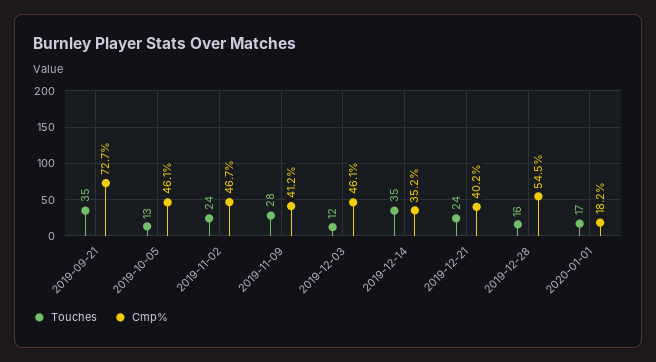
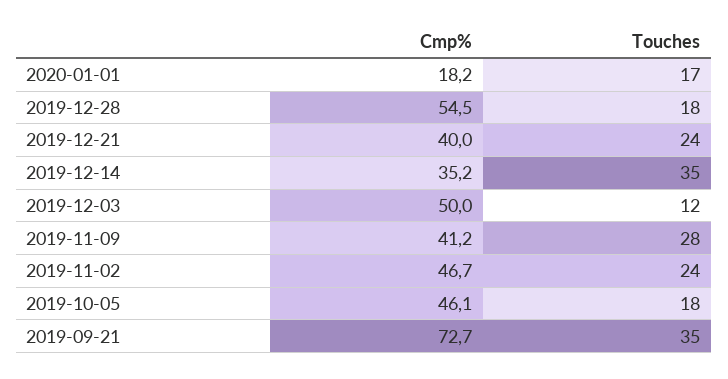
  {
    "Touches": {
      "2019-09-21": 35,
-     "2019-10-05": 13,
+     "2019-10-05": 18,
      "2019-11-02": 24,
      "2019-11-09": 28,
      "2019-12-03": 12,
      "2019-12-14": 35,
      "2019-12-21": 24,
-     "2019-12-28": 16,
+     "2019-12-28": 18,
      "2020-01-01": 17
    },
    "Cmp%": {
      "2019-09-21": 72.7,
      "2019-10-05": 46.1,
      "2019-11-02": 46.7,
      "2019-11-09": 41.2,
-     "2019-12-03": 46.1,
+     "2019-12-03": 50,
      "2019-12-14": 35.2,
-     "2019-12-21": 40.2,
+     "2019-12-21": 40,
      "2019-12-28": 54.5,
      "2020-01-01": 18.2
    }
  }

